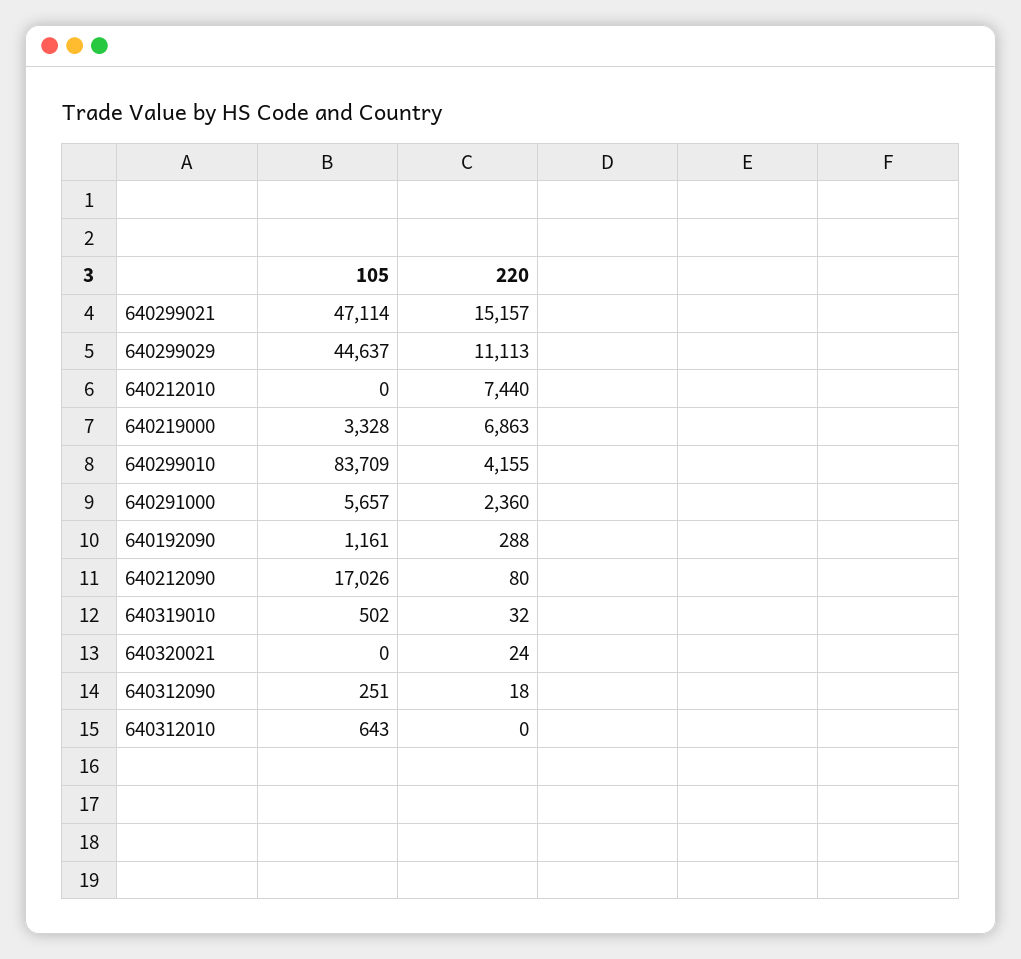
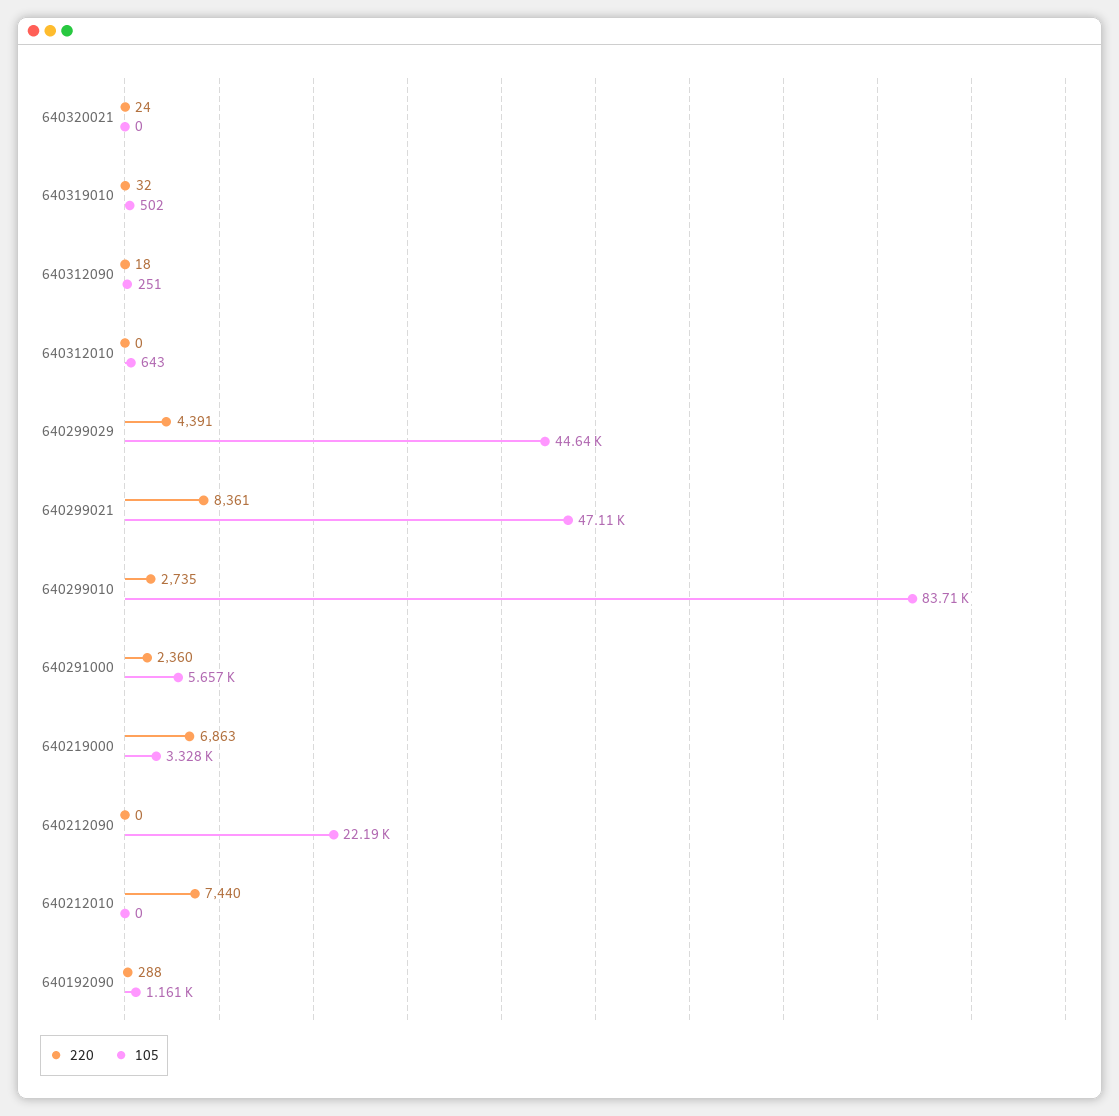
  {
    "105": {
      "640299021": 47114,
      "640299029": 44637,
      "640212010": 0,
      "640219000": 3328,
      "640299010": 83709,
      "640291000": 5657,
      "640192090": 1161,
-     "640212090": 17026,
+     "640212090": 22190,
      "640319010": 502,
      "640320021": 0,
      "640312090": 251,
      "640312010": 643
    },
    "220": {
-     "640299021": 15157,
+     "640299021": 8361,
-     "640299029": 11113,
+     "640299029": 4391,
      "640212010": 7440,
      "640219000": 6863,
-     "640299010": 4155,
+     "640299010": 2735,
      "640291000": 2360,
      "640192090": 288,
-     "640212090": 80,
+     "640212090": 0,
      "640319010": 32,
      "640320021": 24,
      "640312090": 18,
      "640312010": 0
    }
  }

